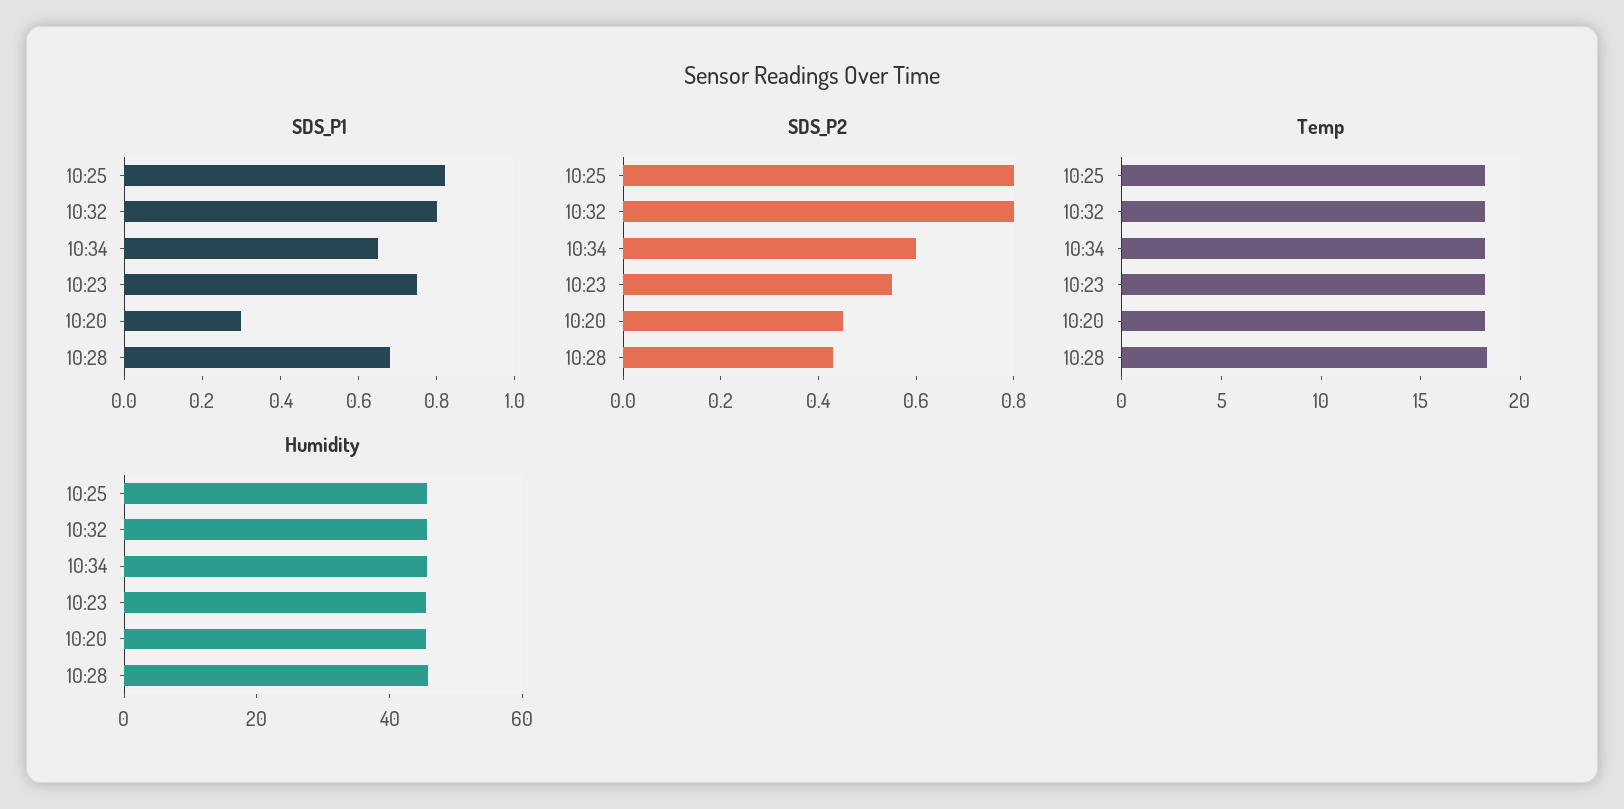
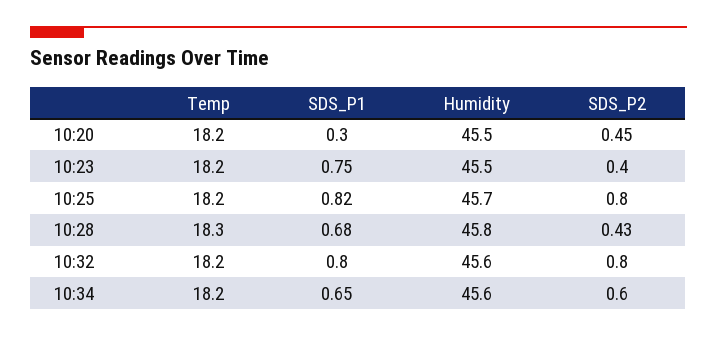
  {
    "SDS_P1": {
      "10:25": 0.82,
      "10:32": 0.8,
      "10:34": 0.65,
      "10:23": 0.75,
      "10:20": 0.3,
      "10:28": 0.68
    },
    "SDS_P2": {
      "10:25": 0.8,
      "10:32": 0.8,
      "10:34": 0.6,
-     "10:23": 0.55,
+     "10:23": 0.4,
      "10:20": 0.45,
      "10:28": 0.43
    },
    "Temp": {
      "10:25": 18.2,
      "10:32": 18.2,
      "10:34": 18.2,
      "10:23": 18.2,
      "10:20": 18.2,
      "10:28": 18.3
    },
    "Humidity": {
      "10:25": 45.7,
      "10:32": 45.6,
      "10:34": 45.6,
      "10:23": 45.5,
      "10:20": 45.5,
      "10:28": 45.8
    }
  }

